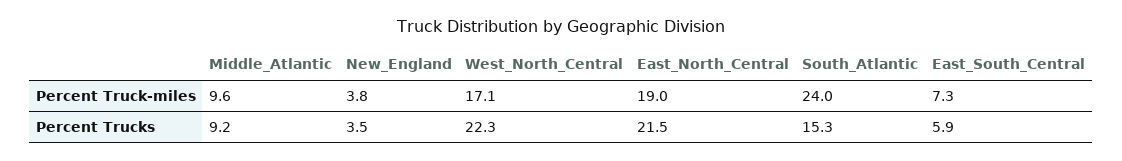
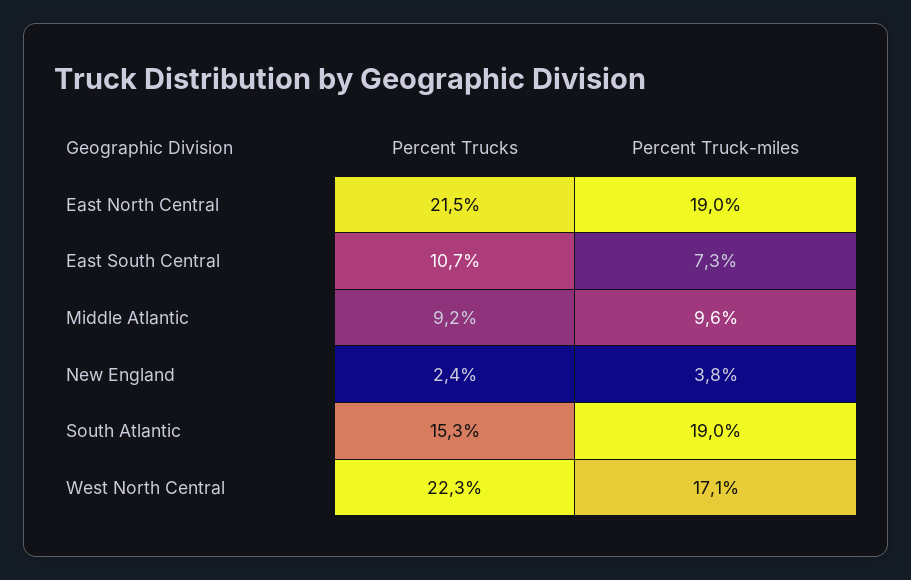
  {
    "Middle_Atlantic": {
      "Percent Truck-miles": 9.6,
      "Percent Trucks": 9.2
    },
    "New_England": {
      "Percent Truck-miles": 3.8,
-     "Percent Trucks": 3.5
+     "Percent Trucks": 2.4
    },
    "West_North_Central": {
      "Percent Truck-miles": 17.1,
      "Percent Trucks": 22.3
    },
    "East_North_Central": {
      "Percent Truck-miles": 19,
      "Percent Trucks": 21.5
    },
    "South_Atlantic": {
-     "Percent Truck-miles": 24,
+     "Percent Truck-miles": 19,
      "Percent Trucks": 15.3
    },
    "East_South_Central": {
      "Percent Truck-miles": 7.3,
-     "Percent Trucks": 5.9
+     "Percent Trucks": 10.7
    }
  }

